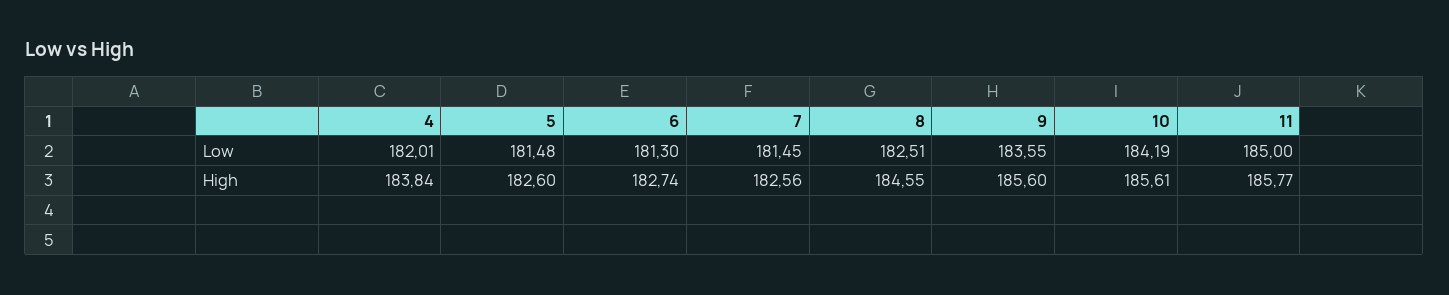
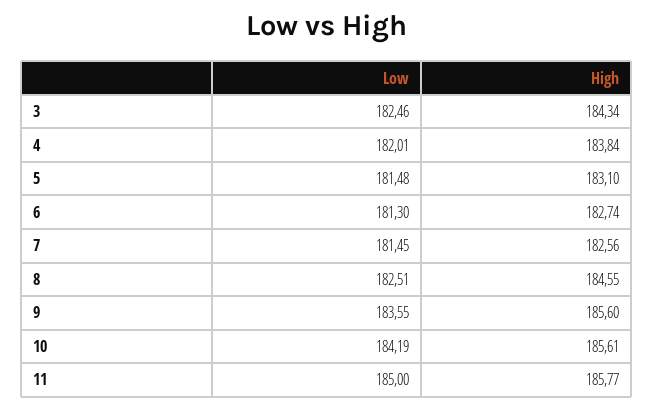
  {
    "4": {
      "Low": 182.01,
      "High": 183.84
    },
    "5": {
      "Low": 181.48,
-     "High": 182.6
+     "High": 183.1
    },
    "6": {
      "Low": 181.3,
      "High": 182.74
    },
    "7": {
      "Low": 181.45,
      "High": 182.56
    },
    "8": {
      "Low": 182.51,
      "High": 184.55
    },
    "9": {
      "Low": 183.55,
      "High": 185.6
    },
    "10": {
      "Low": 184.19,
      "High": 185.61
    },
    "11": {
      "Low": 185,
      "High": 185.77
-   }
+   },
+   "3": {
+     "Low": 182.46,
+     "High": 184.34
+   }
  }

